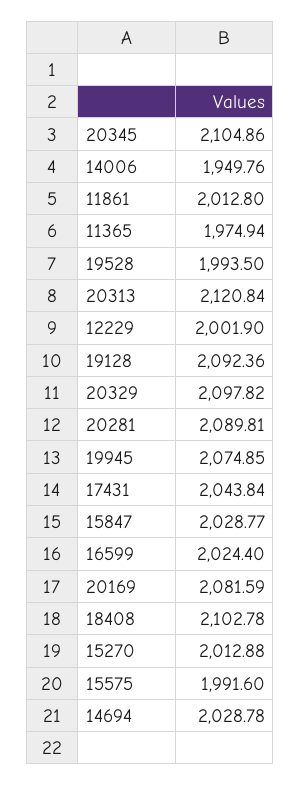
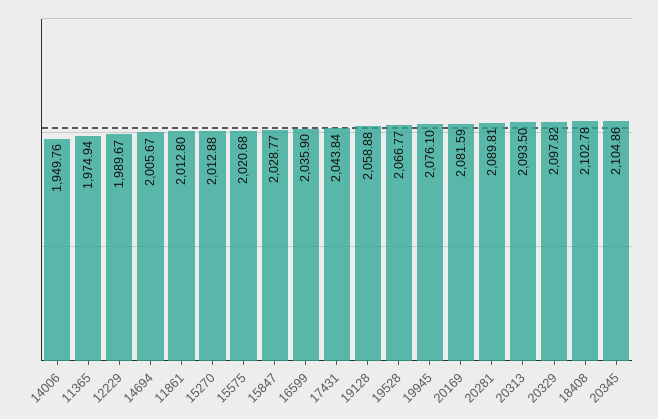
  {
    "20345": 2104.86,
    "14006": 1949.76,
    "11861": 2012.8,
    "11365": 1974.94,
-   "19528": 1993.5,
+   "19528": 2066.77,
-   "20313": 2120.84,
+   "20313": 2093.5,
-   "12229": 2001.9,
+   "12229": 1989.67,
-   "19128": 2092.36,
+   "19128": 2058.88,
    "20329": 2097.82,
    "20281": 2089.81,
-   "19945": 2074.85,
+   "19945": 2076.1,
    "17431": 2043.84,
    "15847": 2028.77,
-   "16599": 2024.4,
+   "16599": 2035.9,
    "20169": 2081.59,
    "18408": 2102.78,
    "15270": 2012.88,
-   "15575": 1991.6,
+   "15575": 2020.68,
-   "14694": 2028.78
+   "14694": 2005.67
  }

